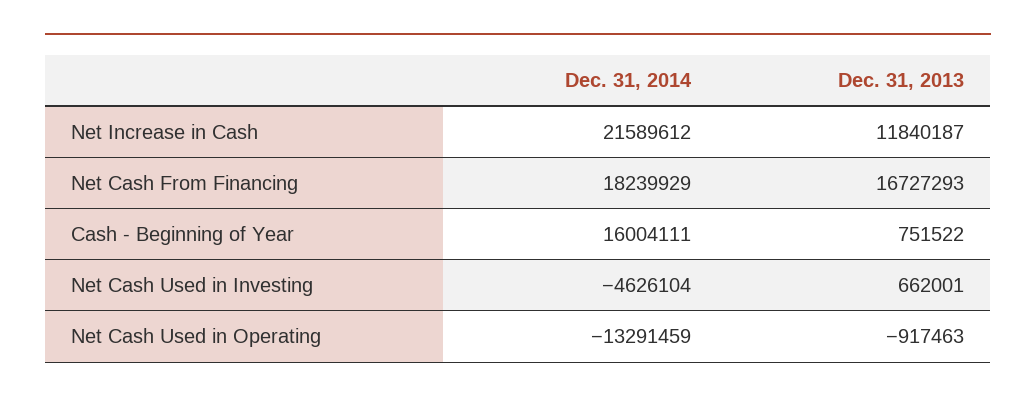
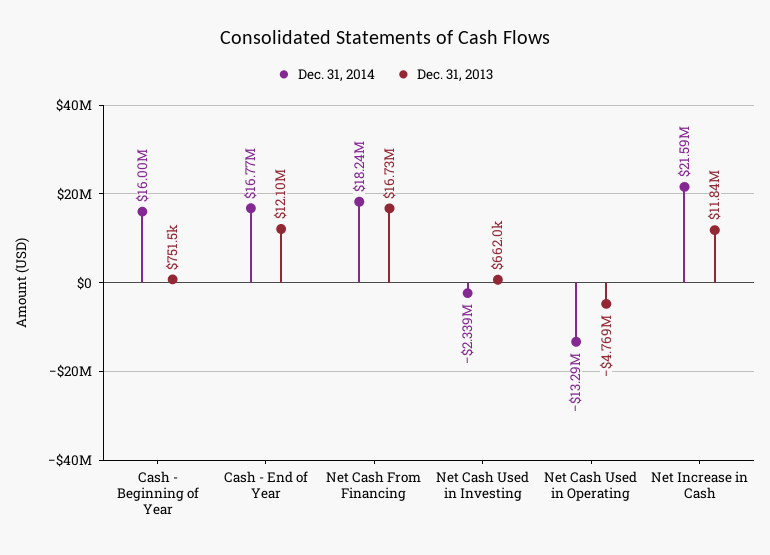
  {
    "Dec. 31, 2014": {
      "Net Increase in Cash": 21589612,
      "Net Cash From Financing": 18239929,
      "Cash - Beginning of Year": 16004111,
-     "Net Cash Used in Investing": -4626104,
+     "Net Cash Used in Investing": -2339000,
-     "Net Cash Used in Operating": -13291459
+     "Net Cash Used in Operating": -13291459,
+     "Cash - End of Year": 16770000
    },
    "Dec. 31, 2013": {
      "Net Increase in Cash": 11840187,
      "Net Cash From Financing": 16727293,
      "Cash - Beginning of Year": 751522,
      "Net Cash Used in Investing": 662001,
-     "Net Cash Used in Operating": -917463
+     "Net Cash Used in Operating": -4769000,
+     "Cash - End of Year": 12100000
    }
  }

